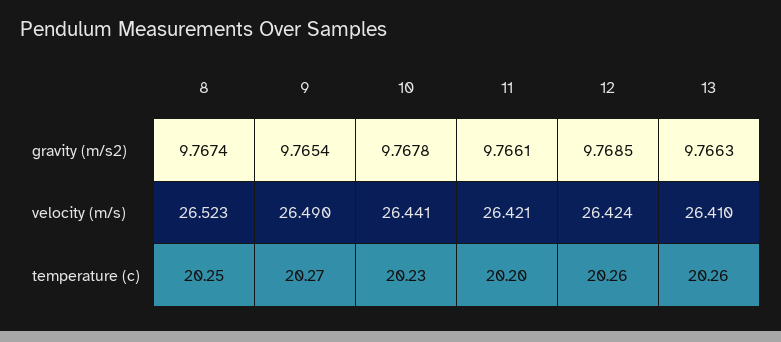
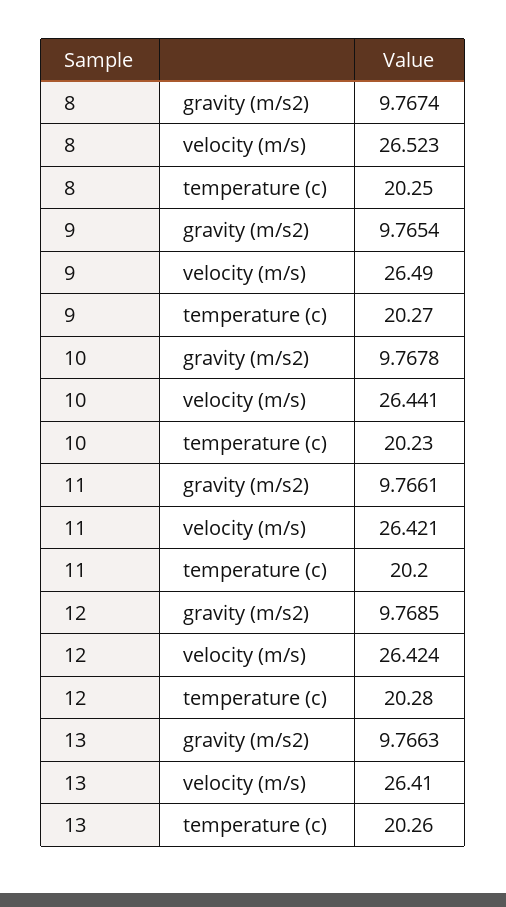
  {
    "8": {
      "gravity (m/s2)": 9.7674,
      "velocity (m/s)": 26.523,
      "temperature (c)": 20.25
    },
    "9": {
      "gravity (m/s2)": 9.7654,
      "velocity (m/s)": 26.49,
      "temperature (c)": 20.27
    },
    "10": {
      "gravity (m/s2)": 9.7678,
      "velocity (m/s)": 26.441,
      "temperature (c)": 20.23
    },
    "11": {
      "gravity (m/s2)": 9.7661,
      "velocity (m/s)": 26.421,
      "temperature (c)": 20.2
    },
    "12": {
      "gravity (m/s2)": 9.7685,
      "velocity (m/s)": 26.424,
-     "temperature (c)": 20.26
+     "temperature (c)": 20.28
    },
    "13": {
      "gravity (m/s2)": 9.7663,
      "velocity (m/s)": 26.41,
      "temperature (c)": 20.26
    }
  }

